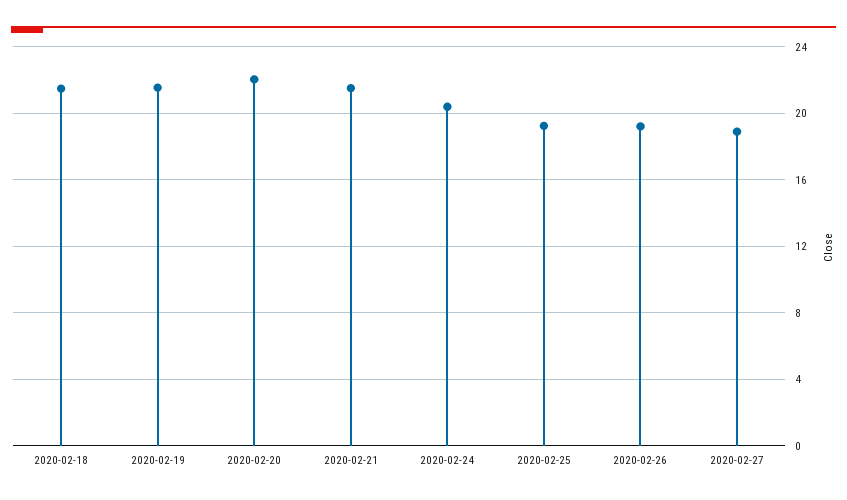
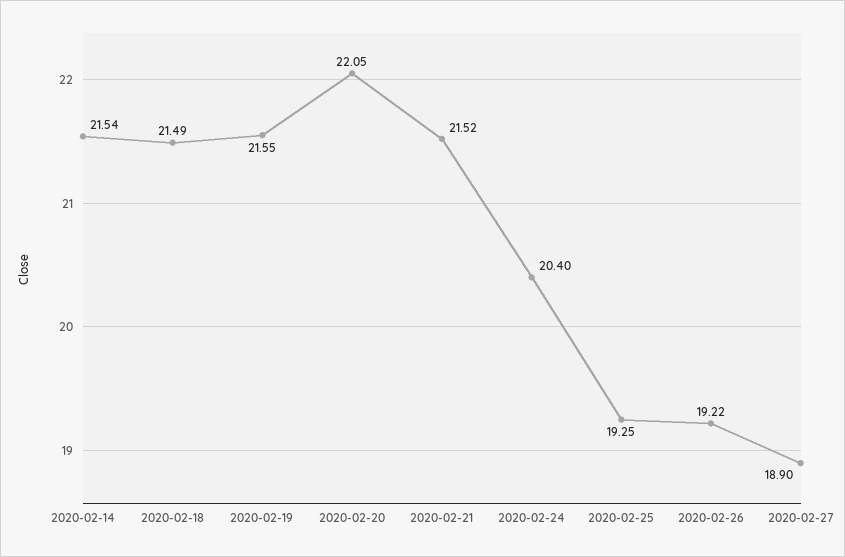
  {
    "2020-02-18": 21.49,
    "2020-02-19": 21.55,
    "2020-02-20": 22.05,
    "2020-02-21": 21.52,
    "2020-02-24": 20.4,
    "2020-02-25": 19.25,
    "2020-02-26": 19.22,
-   "2020-02-27": 18.9
+   "2020-02-27": 18.9,
+   "2020-02-14": 21.54
  }

